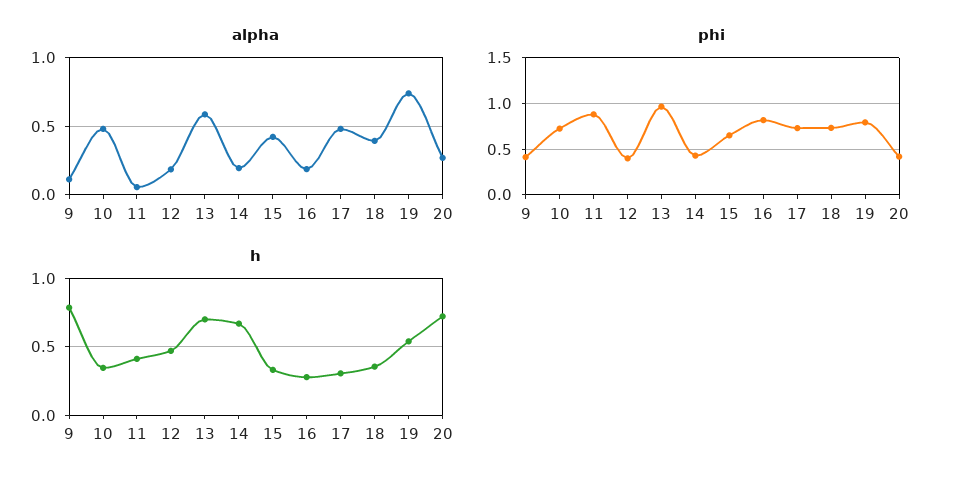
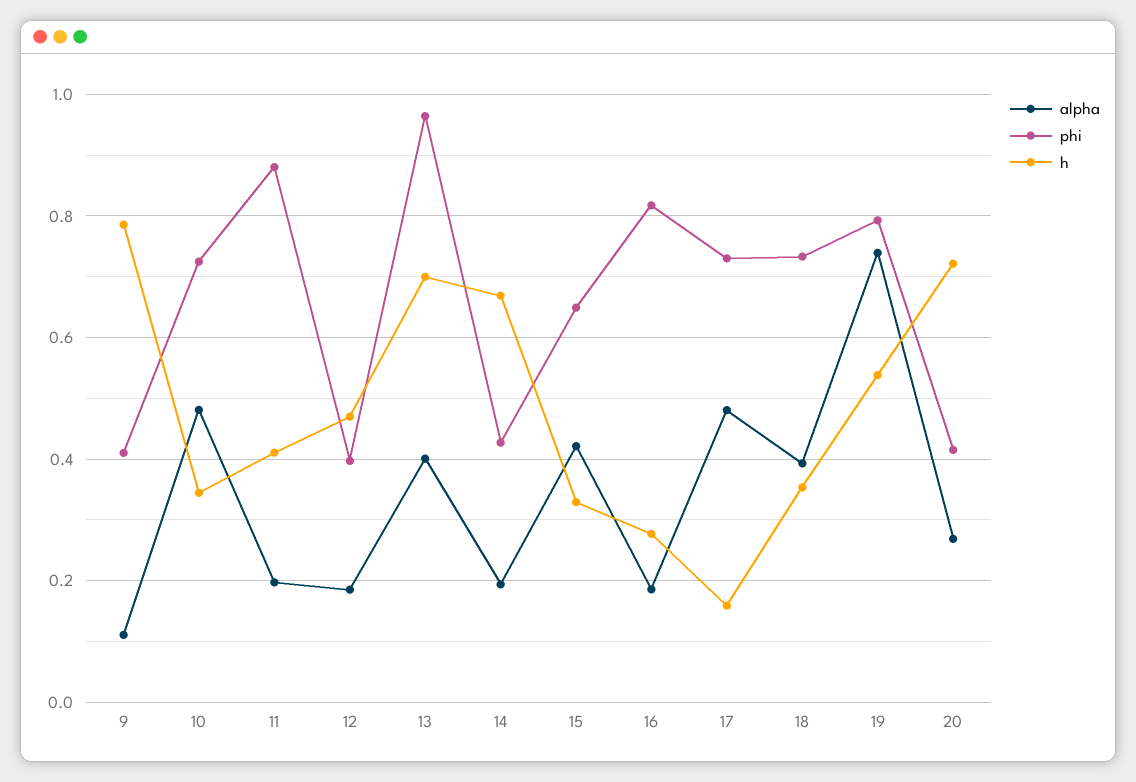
  {
    "alpha": {
      "9": 0.12,
      "10": 0.48,
-     "11": 0.05,
+     "11": 0.2,
      "12": 0.18,
-     "13": 0.6,
+     "13": 0.4,
      "14": 0.2,
      "15": 0.42,
      "16": 0.18,
      "17": 0.48,
      "18": 0.4,
      "19": 0.74,
      "20": 0.26
    },
    "phi": {
      "9": 0.42,
      "10": 0.72,
      "11": 0.88,
      "12": 0.4,
      "13": 0.96,
      "14": 0.42,
      "15": 0.64,
      "16": 0.82,
      "17": 0.74,
      "18": 0.74,
      "19": 0.8,
      "20": 0.42
    },
    "h": {
      "9": 0.78,
      "10": 0.34,
      "11": 0.42,
      "12": 0.46,
      "13": 0.7,
      "14": 0.66,
      "15": 0.32,
      "16": 0.28,
-     "17": 0.3,
+     "17": 0.16,
      "18": 0.36,
      "19": 0.54,
      "20": 0.72
    }
  }

